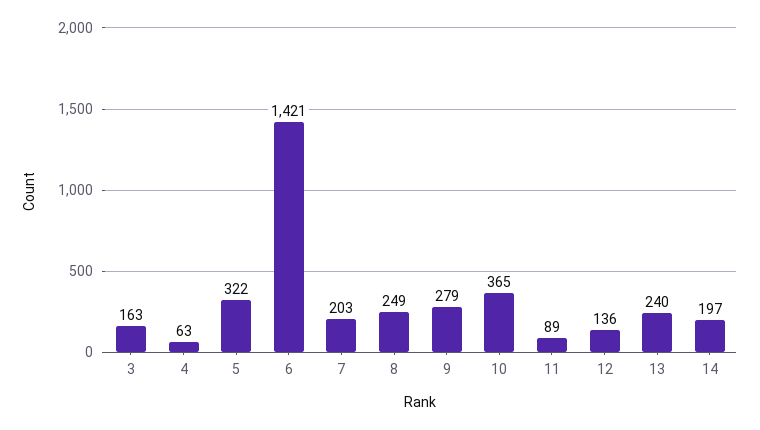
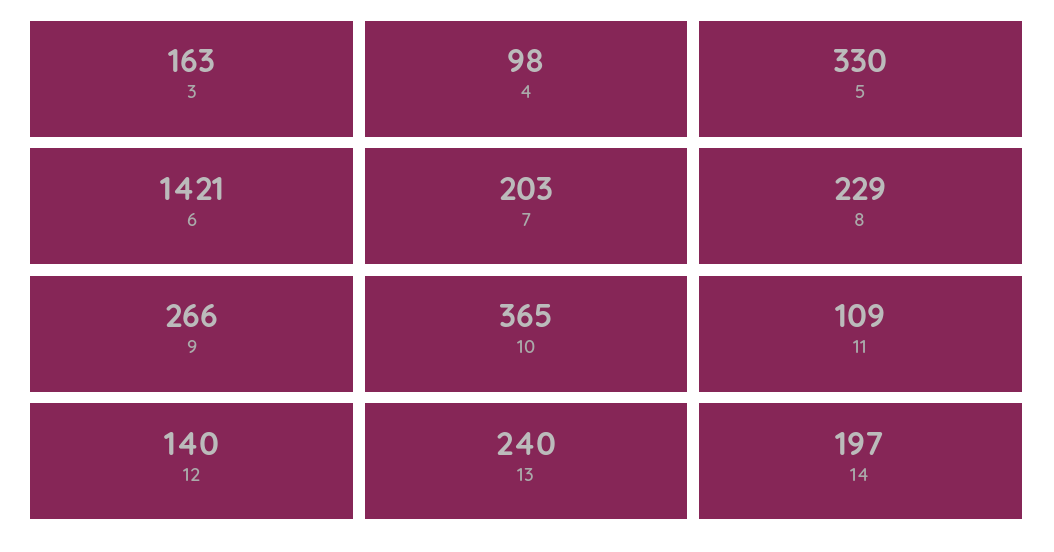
  {
    "3": 163,
-   "4": 63,
+   "4": 98,
-   "5": 322,
+   "5": 330,
    "6": 1421,
    "7": 203,
-   "8": 249,
+   "8": 229,
-   "9": 279,
+   "9": 266,
    "10": 365,
-   "11": 89,
+   "11": 109,
-   "12": 136,
+   "12": 140,
    "13": 240,
    "14": 197
  }

